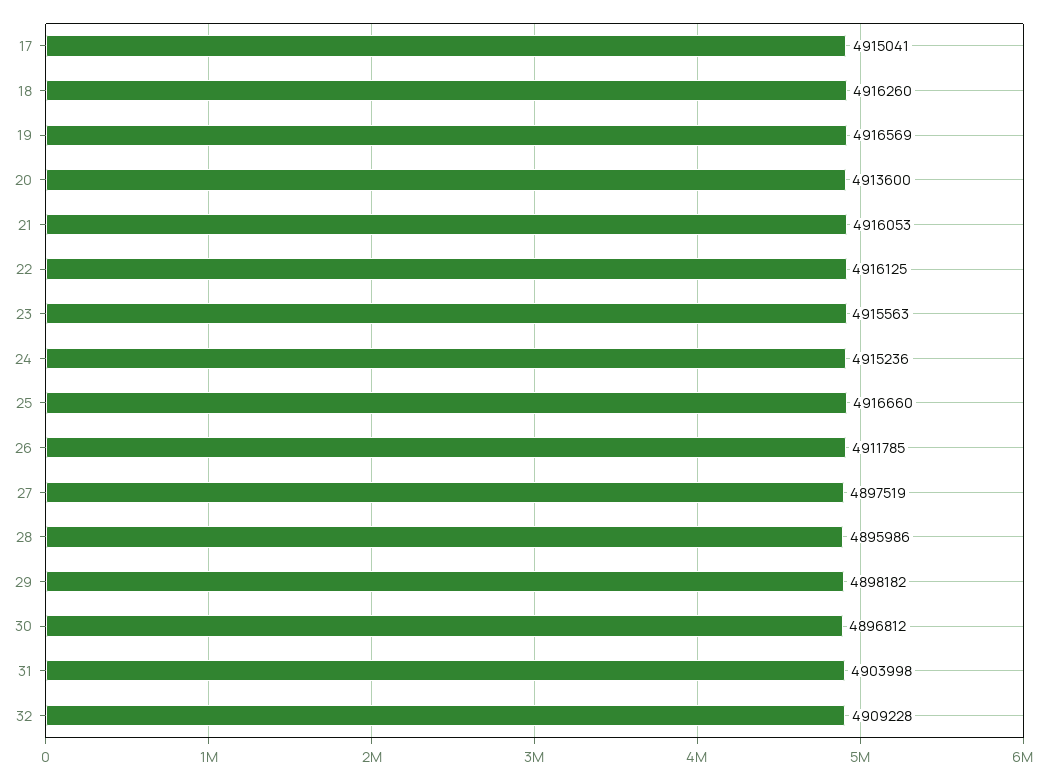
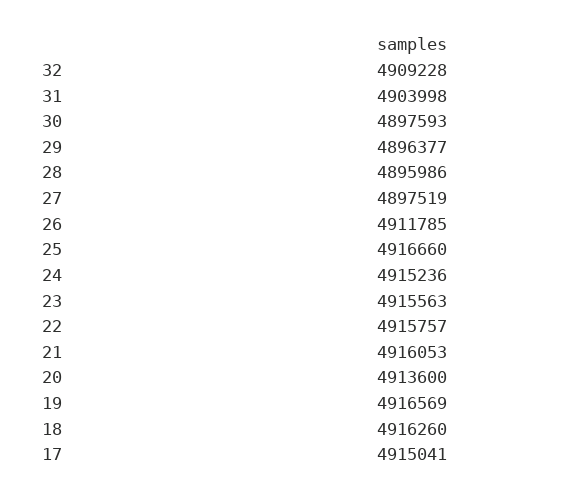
  {
    "17": 4915041,
    "18": 4916260,
    "19": 4916569,
    "20": 4913600,
    "21": 4916053,
-   "22": 4916125,
+   "22": 4915757,
    "23": 4915563,
    "24": 4915236,
    "25": 4916660,
    "26": 4911785,
    "27": 4897519,
    "28": 4895986,
-   "29": 4898182,
+   "29": 4896377,
-   "30": 4896812,
+   "30": 4897593,
    "31": 4903998,
    "32": 4909228
  }

